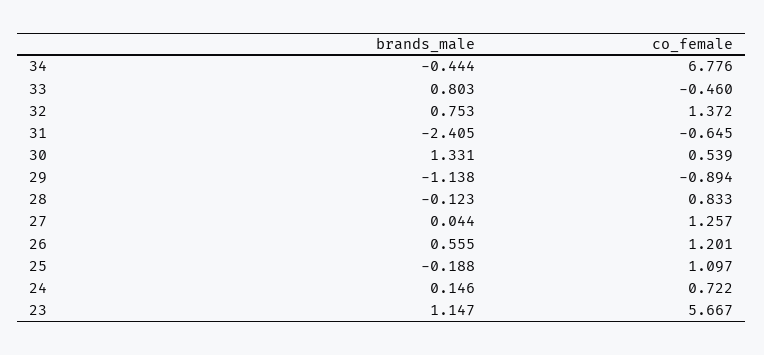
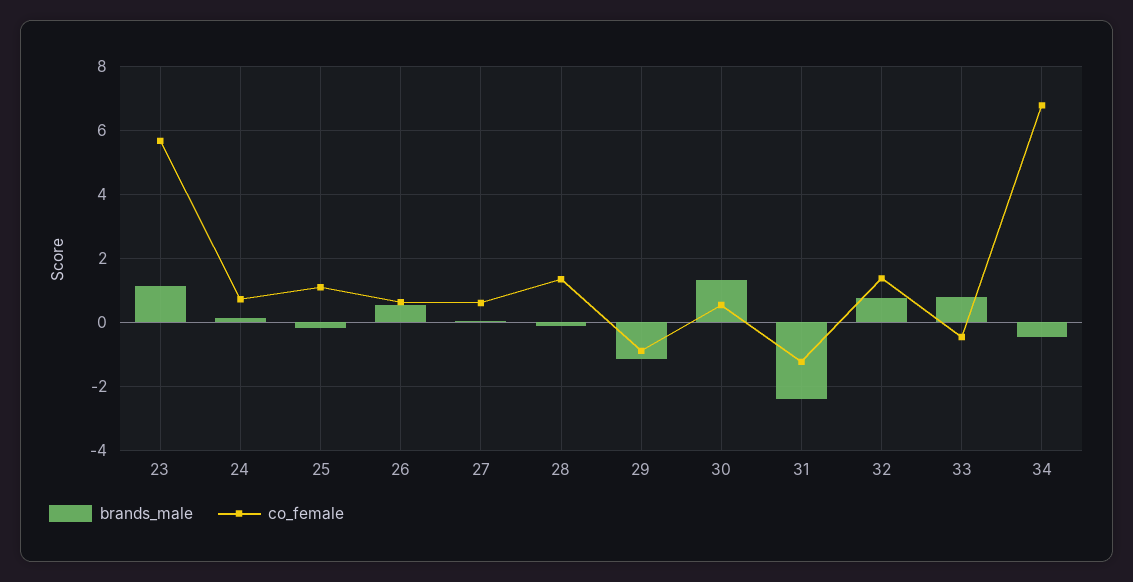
  {
    "brands_male": {
      "34": -0.444,
      "33": 0.803,
      "32": 0.753,
      "31": -2.405,
      "30": 1.331,
      "29": -1.138,
      "28": -0.123,
      "27": 0.044,
      "26": 0.555,
      "25": -0.188,
      "24": 0.146,
      "23": 1.147
    },
    "co_female": {
      "34": 6.776,
      "33": -0.46,
      "32": 1.372,
-     "31": -0.645,
+     "31": -1.2,
      "30": 0.539,
      "29": -0.894,
-     "28": 0.833,
+     "28": 1.4,
-     "27": 1.257,
+     "27": 0.6,
-     "26": 1.201,
+     "26": 0.6,
      "25": 1.097,
      "24": 0.722,
      "23": 5.667
    }
  }

